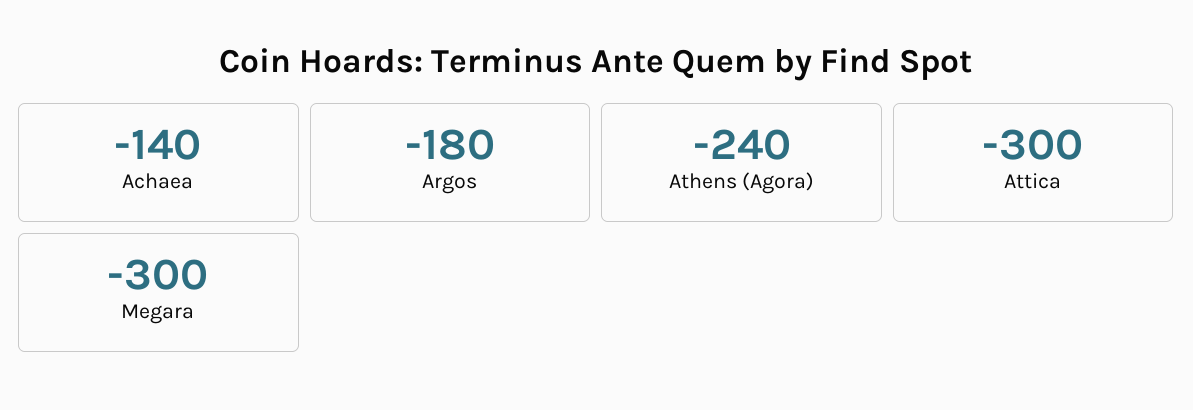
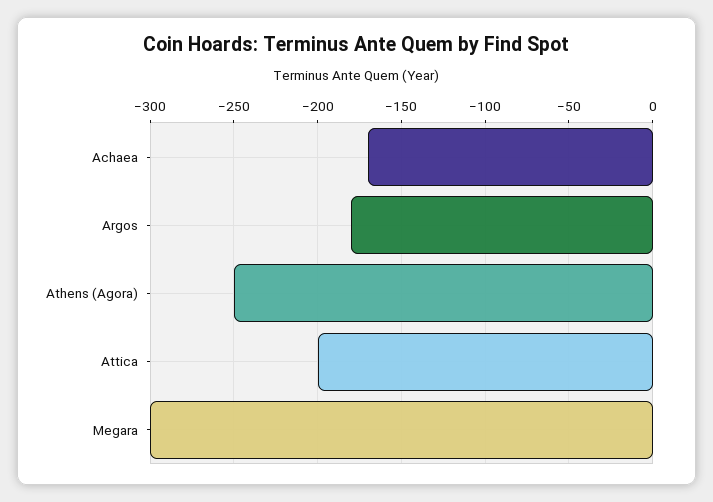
  {
-   "Achaea": -140,
+   "Achaea": -170,
    "Argos": -180,
-   "Athens (Agora)": -240,
+   "Athens (Agora)": -250,
-   "Attica": -300,
+   "Attica": -200,
    "Megara": -300
  }

